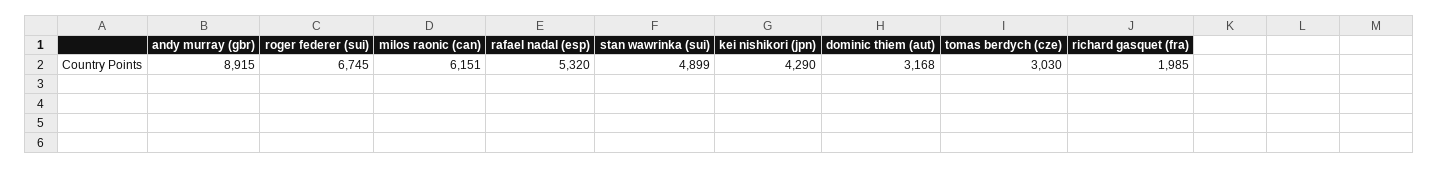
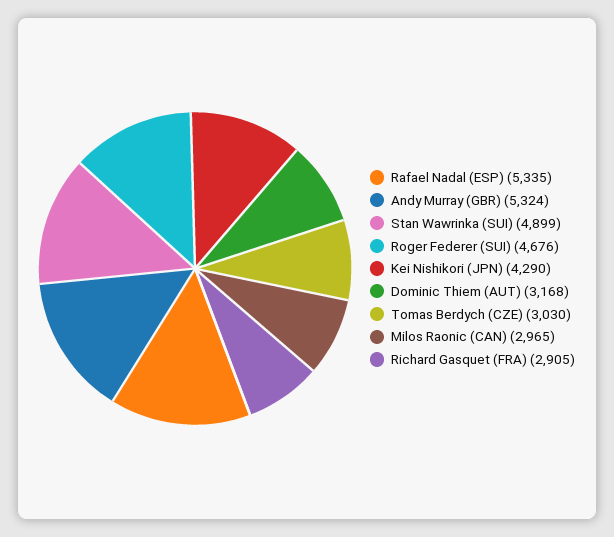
  {
-   "andy murray (gbr)": 8915,
+   "andy murray (gbr)": 5324,
-   "roger federer (sui)": 6745,
+   "roger federer (sui)": 4676,
-   "milos raonic (can)": 6151,
+   "milos raonic (can)": 2965,
-   "rafael nadal (esp)": 5320,
+   "rafael nadal (esp)": 5335,
    "stan wawrinka (sui)": 4899,
    "kei nishikori (jpn)": 4290,
    "dominic thiem (aut)": 3168,
    "tomas berdych (cze)": 3030,
-   "richard gasquet (fra)": 1985
+   "richard gasquet (fra)": 2905
  }

